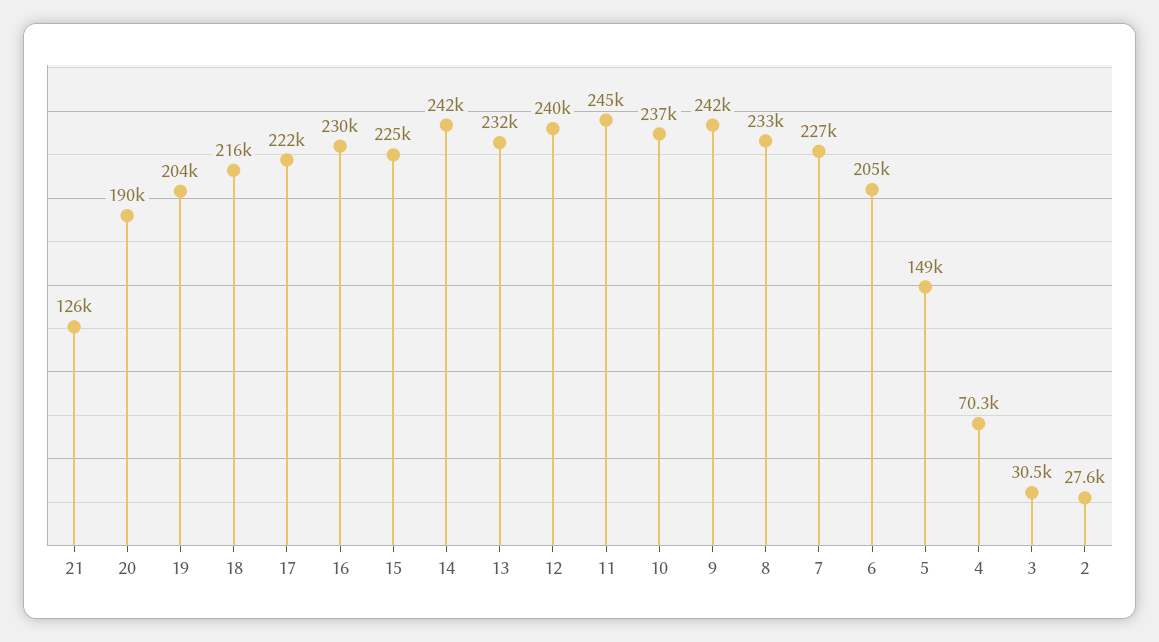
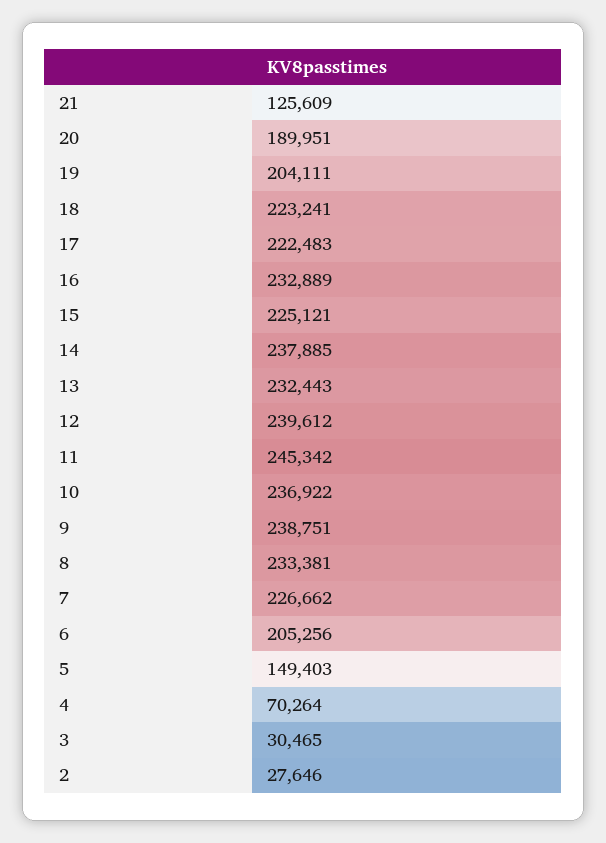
  {
    "21": 125609,
    "20": 189951,
    "19": 204111,
-   "18": 216000,
+   "18": 223241,
    "17": 222483,
-   "16": 230000,
+   "16": 232889,
    "15": 225121,
-   "14": 242000,
+   "14": 237885,
    "13": 232443,
    "12": 239612,
    "11": 245342,
    "10": 236922,
-   "9": 242000,
+   "9": 238751,
    "8": 233381,
    "7": 226662,
    "6": 205256,
    "5": 149403,
    "4": 70264,
    "3": 30465,
    "2": 27646
  }

